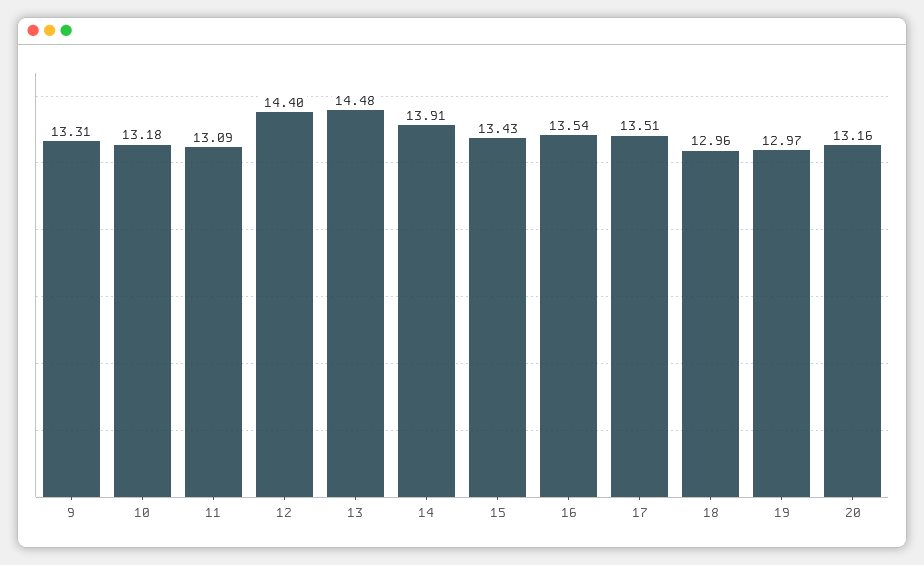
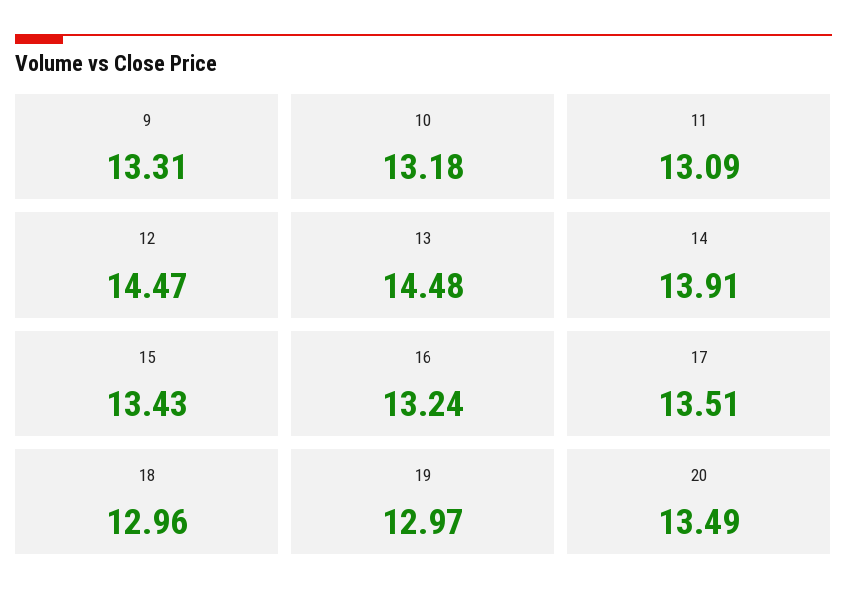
  {
    "9": 13.31,
    "10": 13.18,
    "11": 13.09,
-   "12": 14.4,
+   "12": 14.47,
    "13": 14.48,
    "14": 13.91,
    "15": 13.43,
-   "16": 13.54,
+   "16": 13.24,
    "17": 13.51,
    "18": 12.96,
    "19": 12.97,
-   "20": 13.16
+   "20": 13.49
  }

